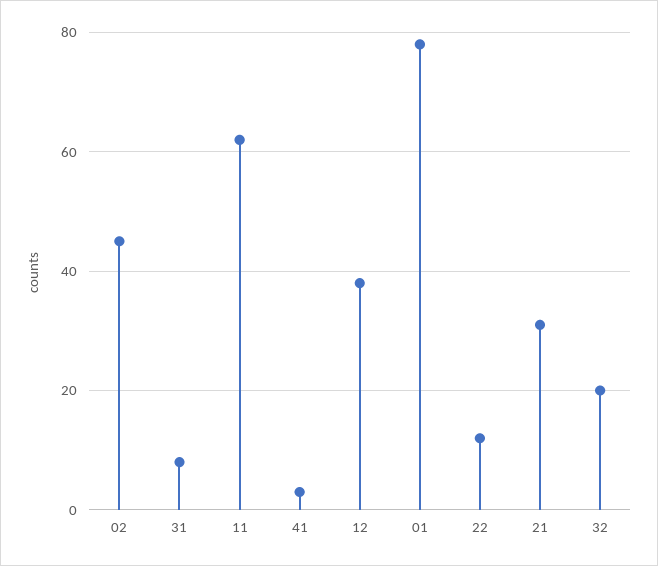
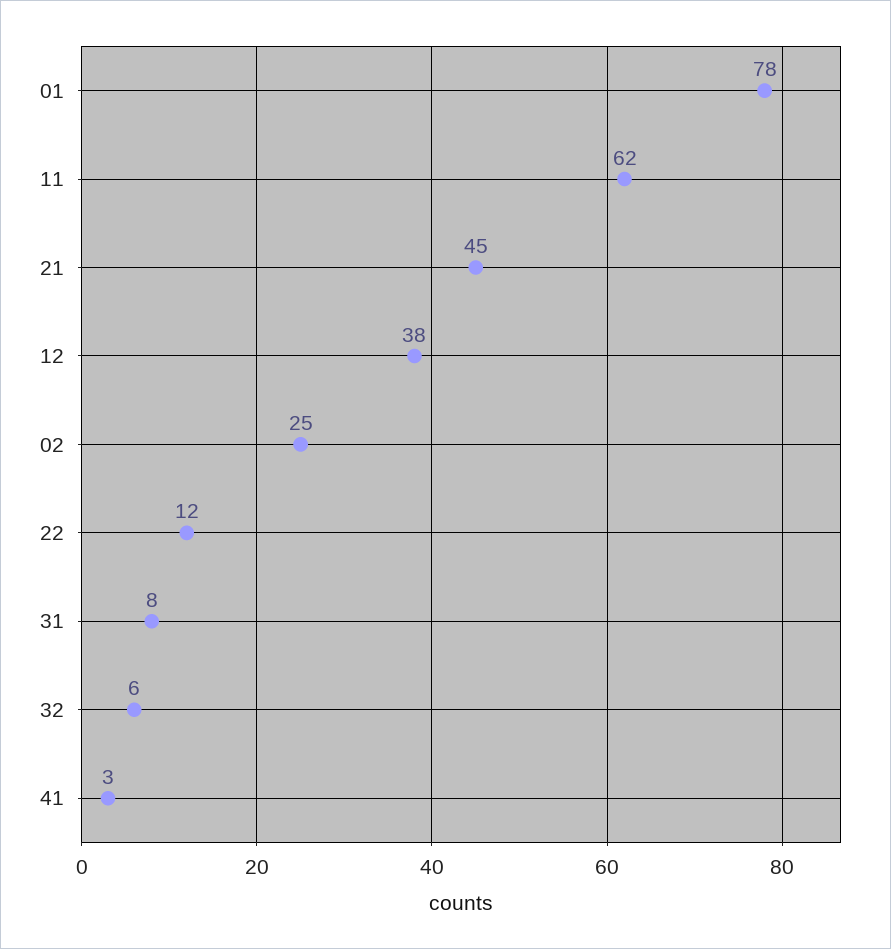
  {
-   "02": 45,
+   "02": 25,
    "31": 8,
    "11": 62,
    "41": 3,
    "12": 38,
    "01": 78,
    "22": 12,
-   "21": 30,
+   "21": 45,
-   "32": 20
+   "32": 6
  }

